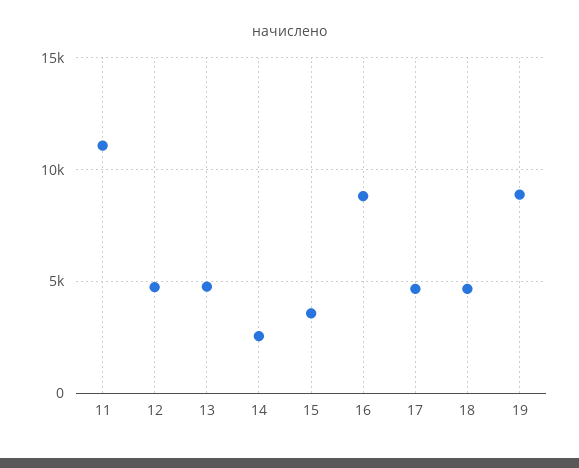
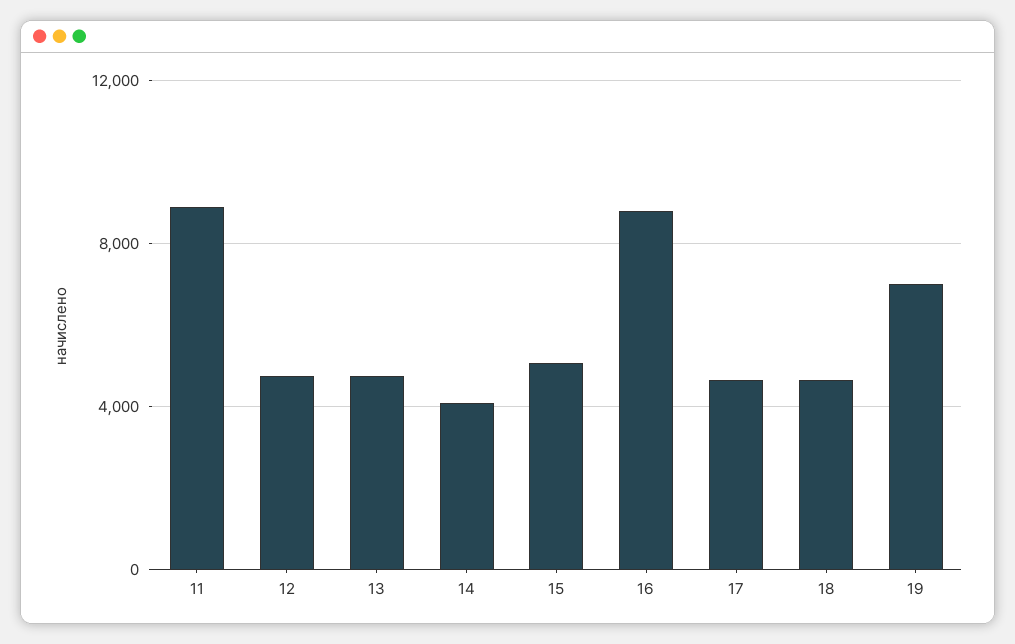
  {
-   "11": 11000,
+   "11": 9000,
    "12": 4500,
    "13": 5000,
-   "14": 2500,
+   "14": 4000,
-   "15": 3500,
+   "15": 5000,
    "16": 9000,
    "17": 4500,
    "18": 4500,
-   "19": 9000
+   "19": 7000
  }

